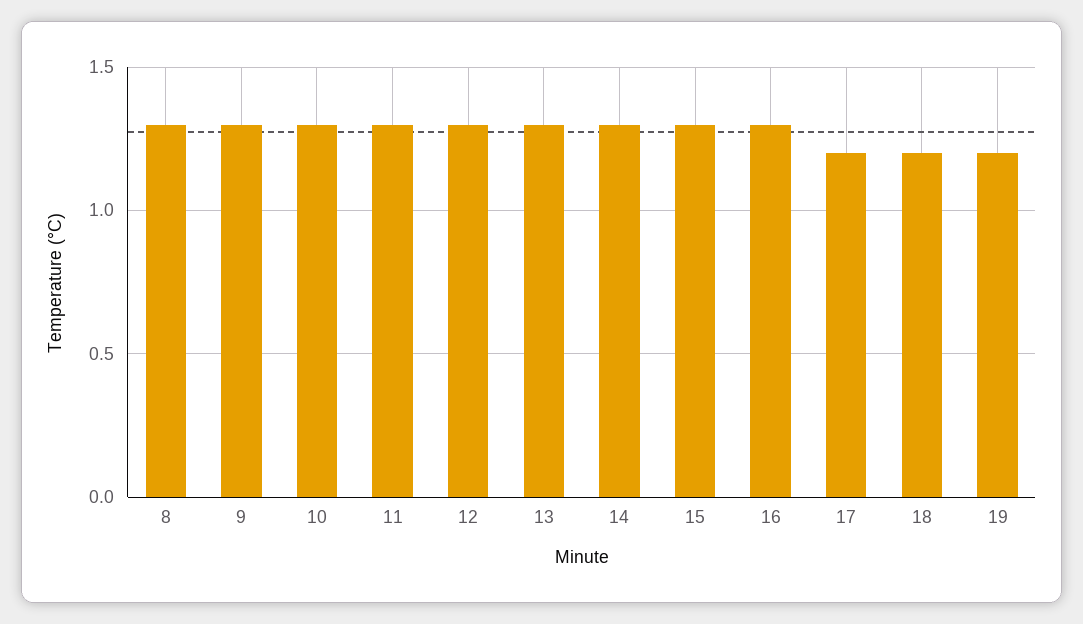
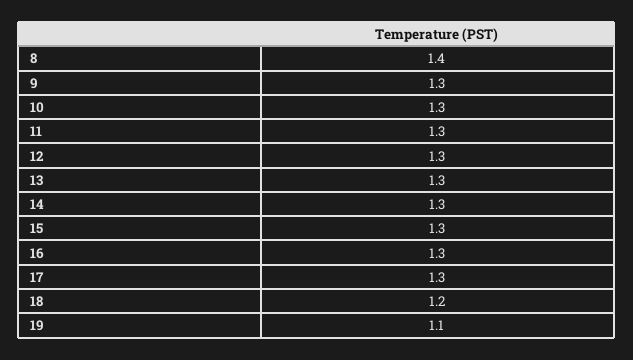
  {
-   "8": 1.3,
+   "8": 1.4,
    "9": 1.3,
    "10": 1.3,
    "11": 1.3,
    "12": 1.3,
    "13": 1.3,
    "14": 1.3,
    "15": 1.3,
    "16": 1.3,
-   "17": 1.2,
+   "17": 1.3,
    "18": 1.2,
-   "19": 1.2
+   "19": 1.1
  }

